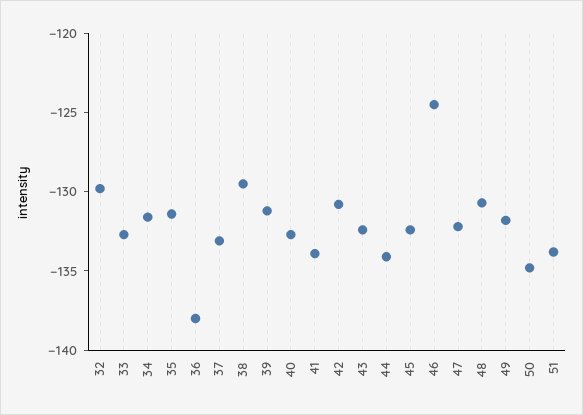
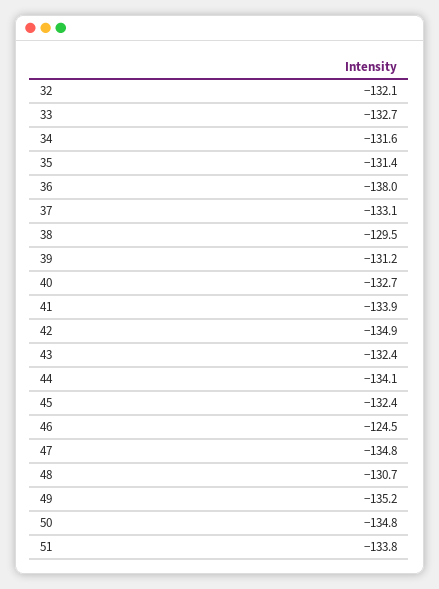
  {
-   "32": -130,
+   "32": -132.1,
    "33": -132.7,
    "34": -131.6,
    "35": -131.4,
    "36": -138,
    "37": -133.1,
    "38": -129.5,
    "39": -131.2,
    "40": -132.7,
    "41": -133.9,
-   "42": -131,
+   "42": -134.9,
    "43": -132.4,
    "44": -134.1,
    "45": -132.4,
    "46": -124.5,
-   "47": -132,
+   "47": -134.8,
    "48": -130.7,
-   "49": -132,
+   "49": -135.2,
    "50": -134.8,
    "51": -133.8
  }

